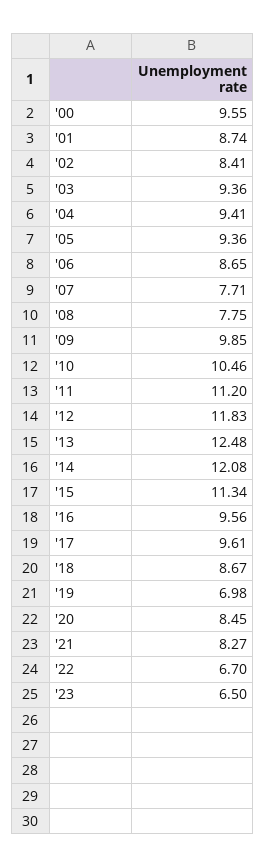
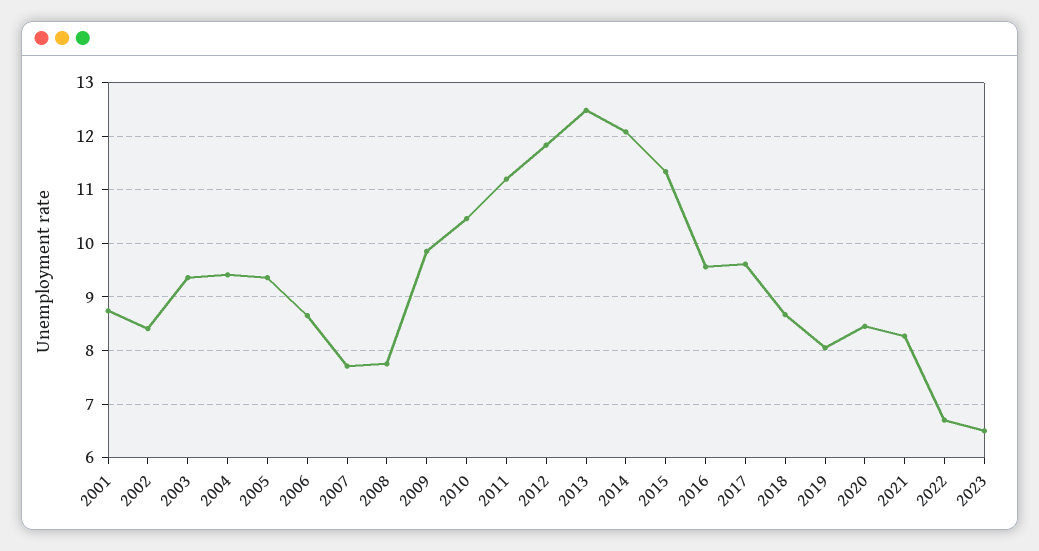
  {
-   "'00": 9.55,
    "'01": 8.74,
    "'02": 8.41,
    "'03": 9.36,
    "'04": 9.41,
    "'05": 9.36,
    "'06": 8.65,
    "'07": 7.71,
    "'08": 7.75,
    "'09": 9.85,
    "'10": 10.46,
    "'11": 11.2,
    "'12": 11.83,
    "'13": 12.48,
    "'14": 12.08,
    "'15": 11.34,
    "'16": 9.56,
    "'17": 9.61,
    "'18": 8.67,
-   "'19": 6.98,
+   "'19": 8,
    "'20": 8.45,
    "'21": 8.27,
    "'22": 6.7,
    "'23": 6.5
  }

